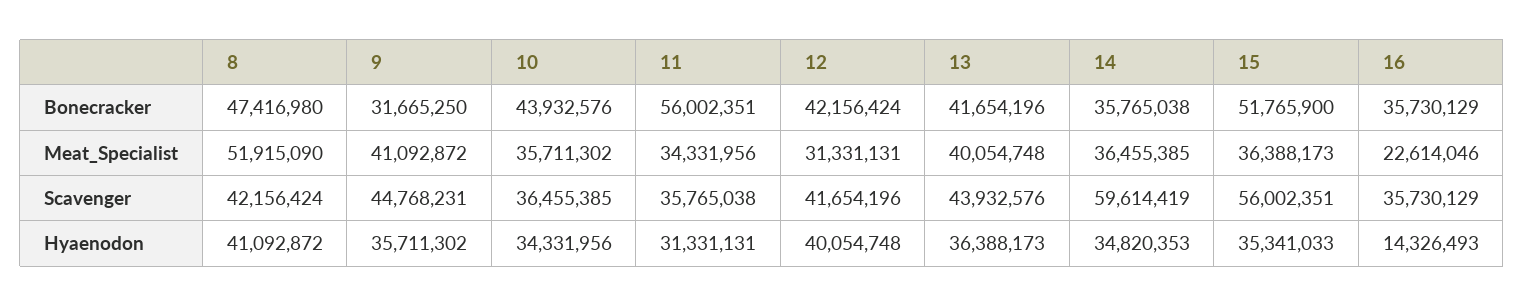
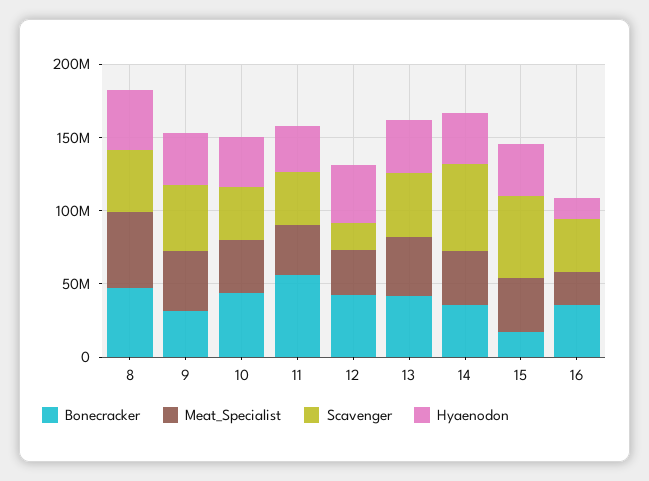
  {
    "Bonecracker": {
      "8": 47416980,
      "9": 31665250,
      "10": 43932576,
      "11": 56002351,
      "12": 42156424,
      "13": 41654196,
      "14": 35765038,
-     "15": 51765900,
+     "15": 20000000,
      "16": 35730129
    },
    "Meat_Specialist": {
      "8": 51915090,
      "9": 41092872,
      "10": 35711302,
      "11": 34331956,
      "12": 31331131,
      "13": 40054748,
      "14": 36455385,
      "15": 36388173,
      "16": 22614046
    },
    "Scavenger": {
      "8": 42156424,
      "9": 44768231,
      "10": 36455385,
      "11": 35765038,
-     "12": 41654196,
+     "12": 20000000,
      "13": 43932576,
      "14": 59614419,
      "15": 56002351,
      "16": 35730129
    },
    "Hyaenodon": {
      "8": 41092872,
      "9": 35711302,
      "10": 34331956,
      "11": 31331131,
      "12": 40054748,
      "13": 36388173,
      "14": 34820353,
      "15": 35341033,
      "16": 14326493
    }
  }

